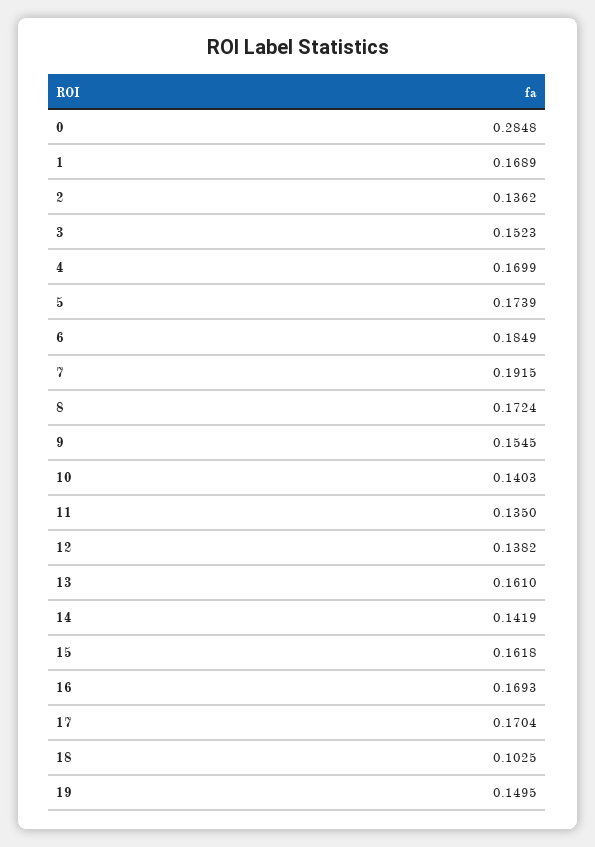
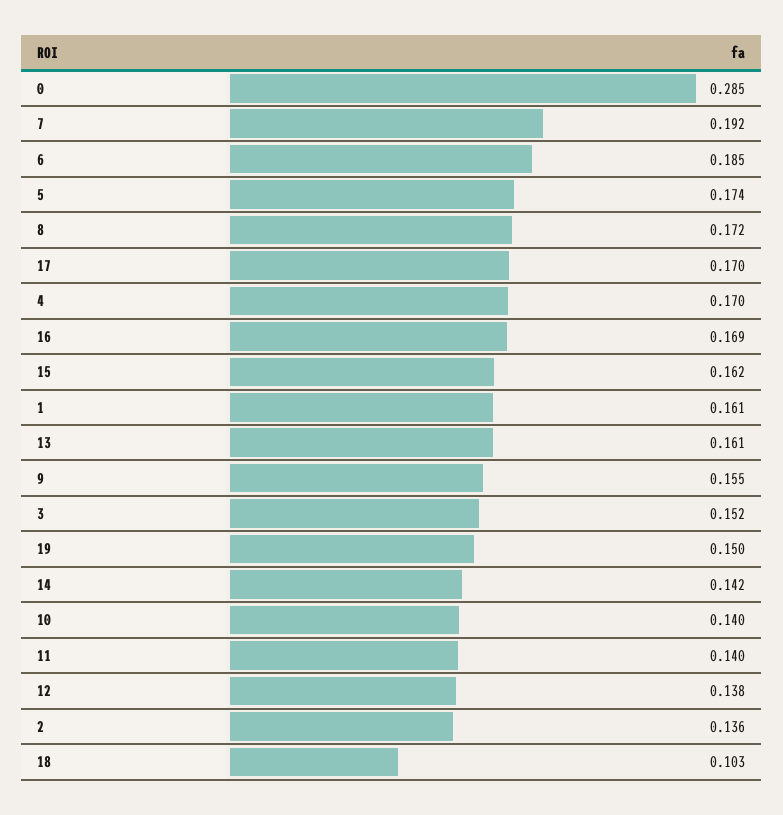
  {
    "0": 0.2848,
-   "1": 0.1689,
+   "1": 0.161,
    "2": 0.1362,
    "3": 0.1523,
    "4": 0.1699,
    "5": 0.1739,
    "6": 0.1849,
    "7": 0.1915,
    "8": 0.1724,
    "9": 0.1545,
    "10": 0.1403,
-   "11": 0.135,
+   "11": 0.14,
    "12": 0.1382,
    "13": 0.161,
    "14": 0.1419,
    "15": 0.1618,
    "16": 0.1693,
    "17": 0.1704,
    "18": 0.1025,
    "19": 0.1495
  }

